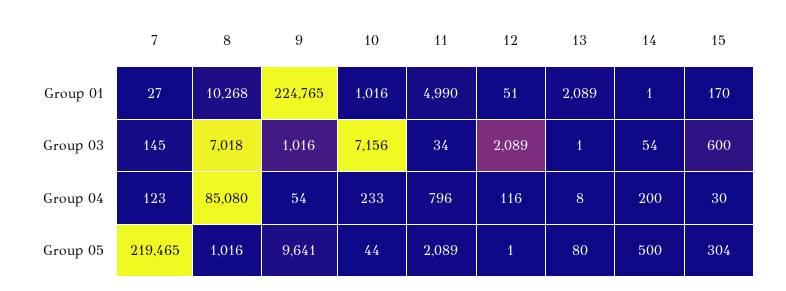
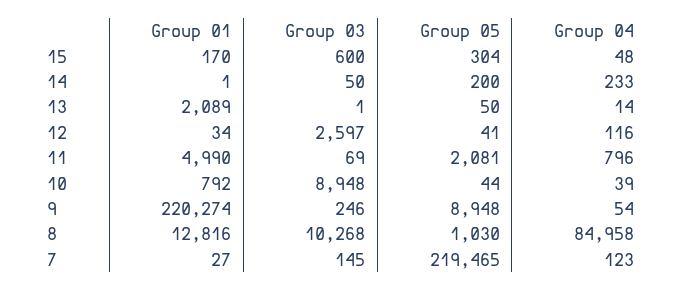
  {
    "7": {
      "Group 01": 27,
      "Group 03": 145,
      "Group 04": 123,
      "Group 05": 219465
    },
    "8": {
-     "Group 01": 10268,
+     "Group 01": 12816,
-     "Group 03": 7018,
+     "Group 03": 10268,
-     "Group 04": 85080,
+     "Group 04": 84958,
-     "Group 05": 1016
+     "Group 05": 1030
    },
    "9": {
-     "Group 01": 224765,
+     "Group 01": 220274,
-     "Group 03": 1016,
+     "Group 03": 246,
      "Group 04": 54,
-     "Group 05": 9641
+     "Group 05": 8948
    },
    "10": {
-     "Group 01": 1016,
+     "Group 01": 792,
-     "Group 03": 7156,
+     "Group 03": 8948,
-     "Group 04": 233,
+     "Group 04": 39,
      "Group 05": 44
    },
    "11": {
      "Group 01": 4990,
-     "Group 03": 34,
+     "Group 03": 69,
      "Group 04": 796,
-     "Group 05": 2089
+     "Group 05": 2081
    },
    "12": {
-     "Group 01": 51,
+     "Group 01": 34,
-     "Group 03": 2089,
+     "Group 03": 2597,
      "Group 04": 116,
-     "Group 05": 1
+     "Group 05": 41
    },
    "13": {
      "Group 01": 2089,
      "Group 03": 1,
-     "Group 04": 8,
+     "Group 04": 14,
-     "Group 05": 80
+     "Group 05": 50
    },
    "14": {
      "Group 01": 1,
-     "Group 03": 54,
+     "Group 03": 50,
-     "Group 04": 200,
+     "Group 04": 233,
-     "Group 05": 500
+     "Group 05": 200
    },
    "15": {
      "Group 01": 170,
      "Group 03": 600,
-     "Group 04": 30,
+     "Group 04": 48,
      "Group 05": 304
    }
  }

